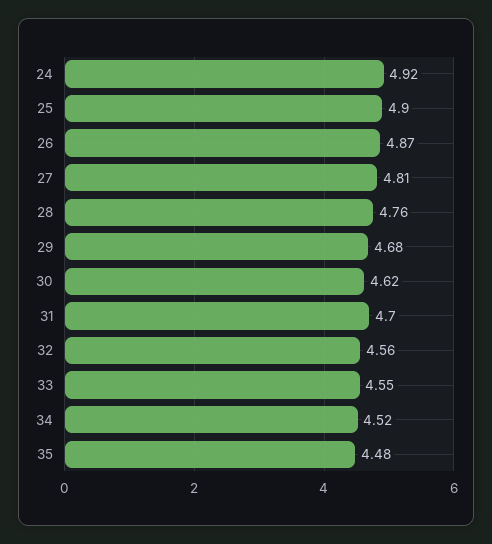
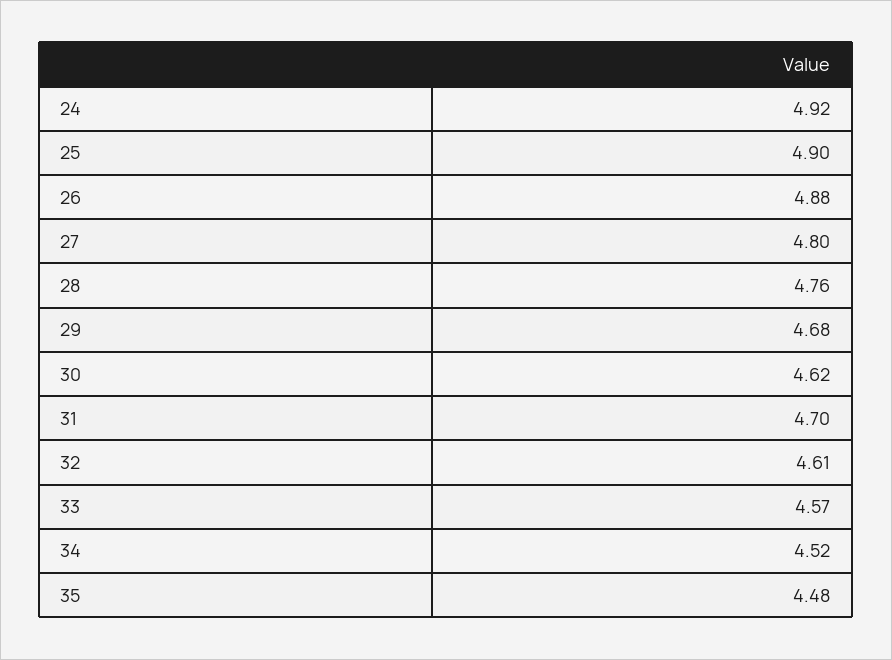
  {
    "24": 4.92,
    "25": 4.9,
-   "26": 4.87,
+   "26": 4.88,
-   "27": 4.81,
+   "27": 4.8,
    "28": 4.76,
    "29": 4.68,
    "30": 4.62,
    "31": 4.7,
-   "32": 4.56,
+   "32": 4.61,
-   "33": 4.55,
+   "33": 4.57,
    "34": 4.52,
    "35": 4.48
  }

